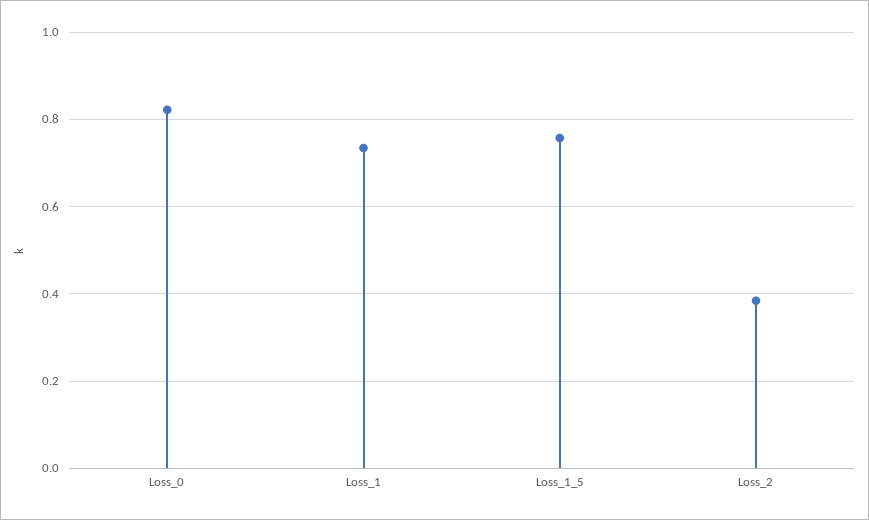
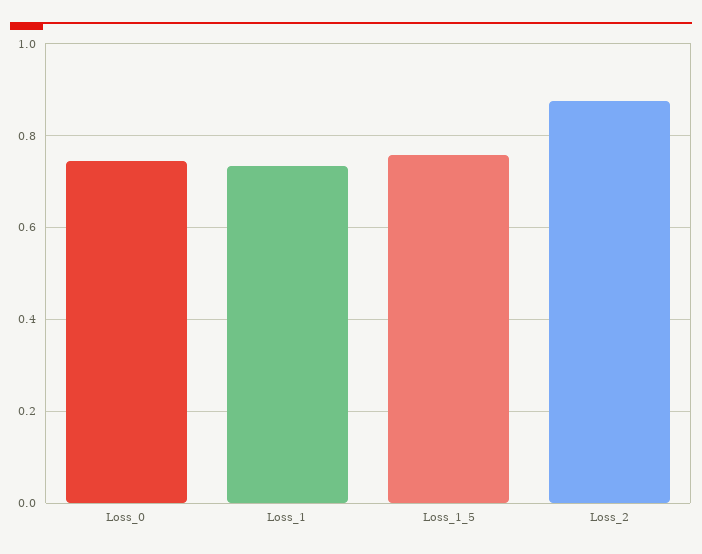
  {
-   "Loss_0": 0.82,
+   "Loss_0": 0.74,
    "Loss_1": 0.74,
    "Loss_1_5": 0.76,
-   "Loss_2": 0.38
+   "Loss_2": 0.88
  }

